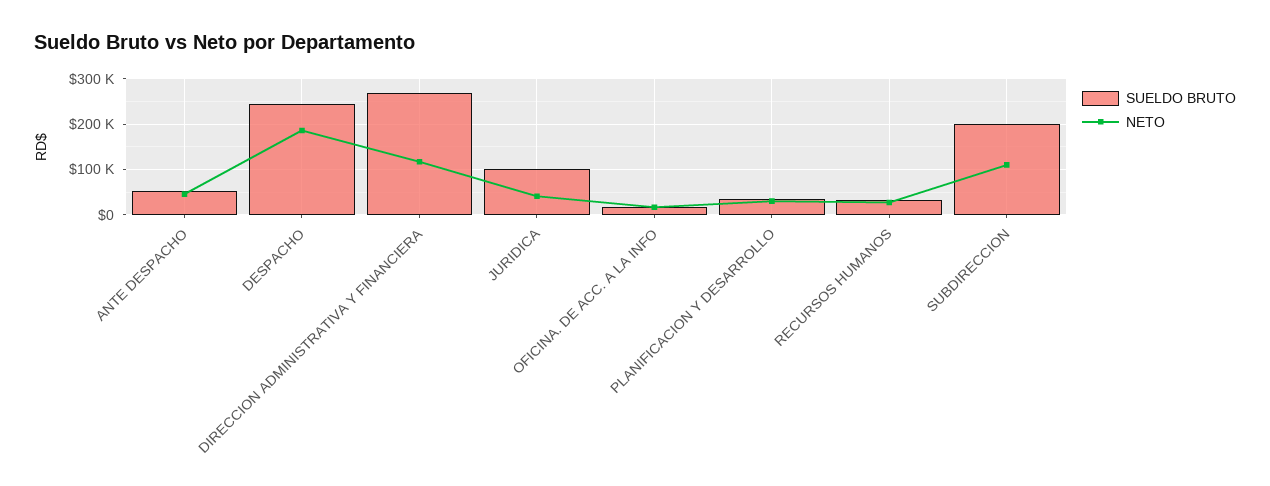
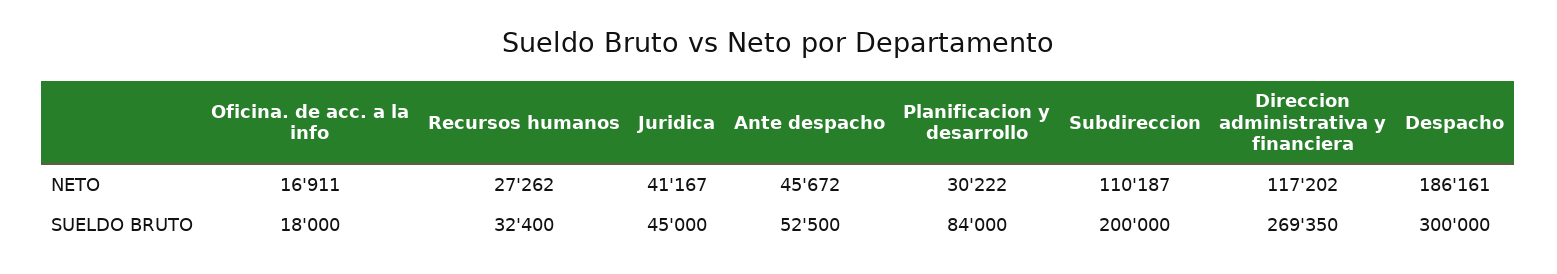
  {
    "SUELDO BRUTO": {
      "ANTE DESPACHO": 52500,
-     "DESPACHO": 240000,
+     "DESPACHO": 300000,
      "DIRECCION ADMINISTRATIVA Y FINANCIERA": 269350,
-     "JURIDICA": 100000,
+     "JURIDICA": 45000,
      "OFICINA. DE ACC. A LA INFO": 18000,
-     "PLANIFICACION Y DESARROLLO": 40000,
+     "PLANIFICACION Y DESARROLLO": 84000,
      "RECURSOS HUMANOS": 32400,
      "SUBDIRECCION": 200000
    },
    "NETO": {
      "ANTE DESPACHO": 45672,
      "DESPACHO": 186161,
      "DIRECCION ADMINISTRATIVA Y FINANCIERA": 117202,
      "JURIDICA": 41167,
      "OFICINA. DE ACC. A LA INFO": 16911,
      "PLANIFICACION Y DESARROLLO": 30222,
      "RECURSOS HUMANOS": 27262,
      "SUBDIRECCION": 110187
    }
  }

